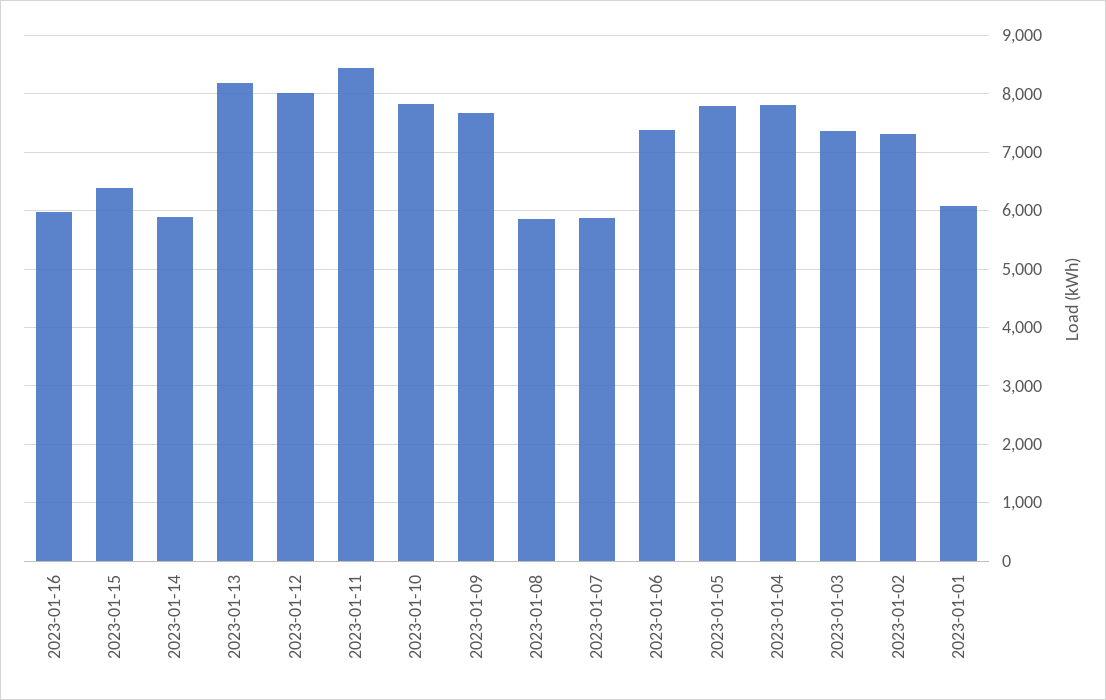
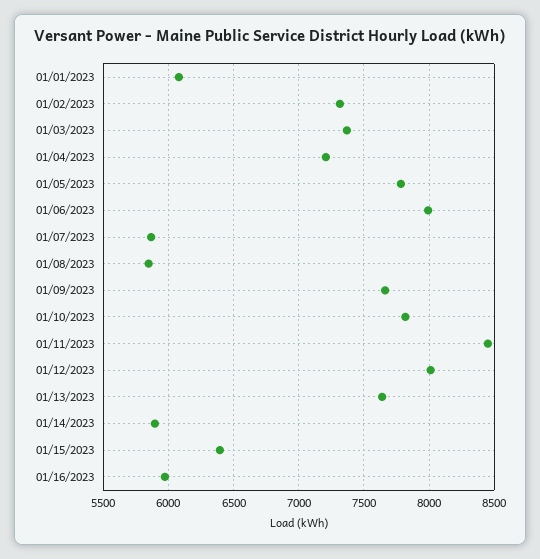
  {
    "2023-01-16": 5950,
    "2023-01-15": 6400,
    "2023-01-14": 5900,
-   "2023-01-13": 8200,
+   "2023-01-13": 7650,
    "2023-01-12": 8000,
    "2023-01-11": 8450,
    "2023-01-10": 7800,
    "2023-01-09": 7650,
    "2023-01-08": 5850,
    "2023-01-07": 5850,
-   "2023-01-06": 7400,
+   "2023-01-06": 8000,
    "2023-01-05": 7800,
-   "2023-01-04": 7800,
+   "2023-01-04": 7200,
    "2023-01-03": 7350,
    "2023-01-02": 7300,
    "2023-01-01": 6100
  }

